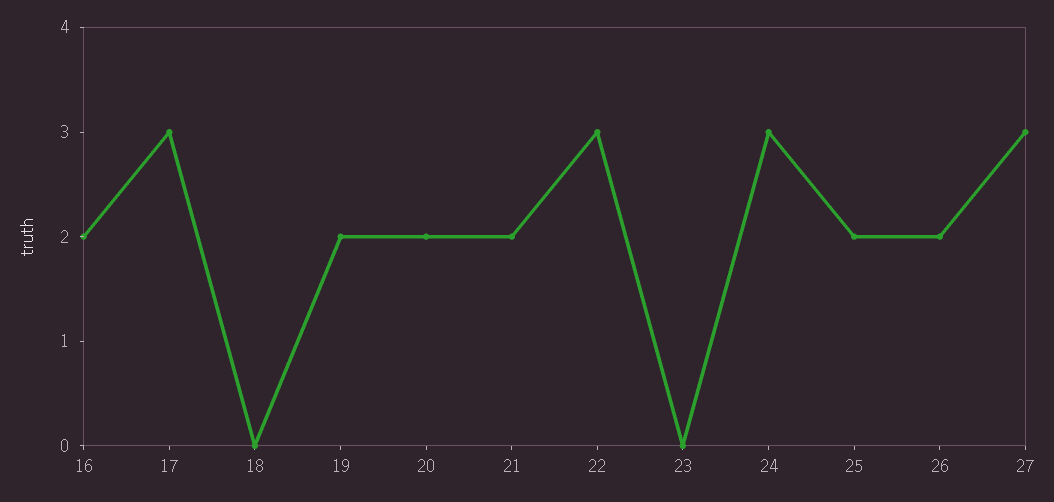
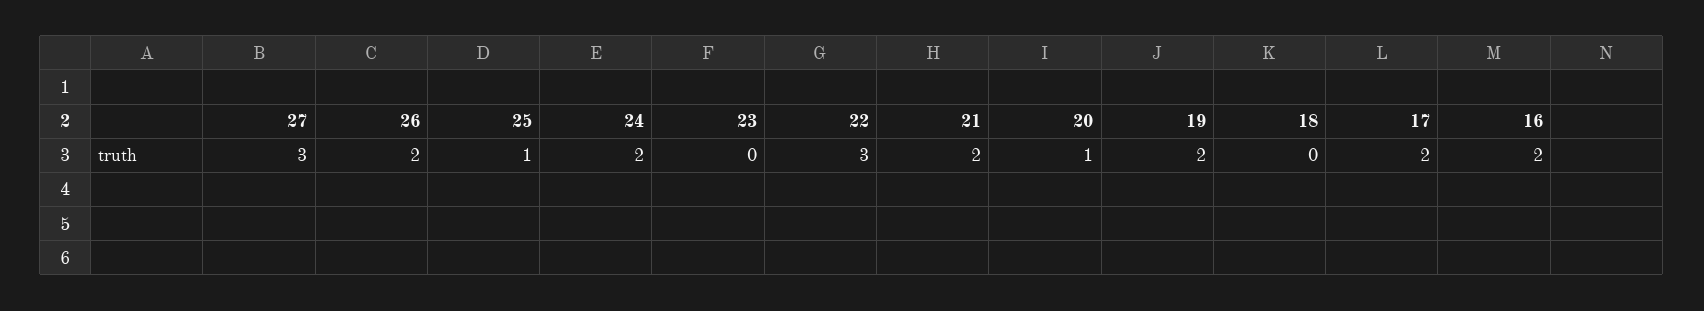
  {
    "16": 2,
-   "17": 3,
+   "17": 2,
    "18": 0,
    "19": 2,
-   "20": 2,
+   "20": 1,
    "21": 2,
    "22": 3,
    "23": 0,
-   "24": 3,
+   "24": 2,
-   "25": 2,
+   "25": 1,
    "26": 2,
    "27": 3
  }

